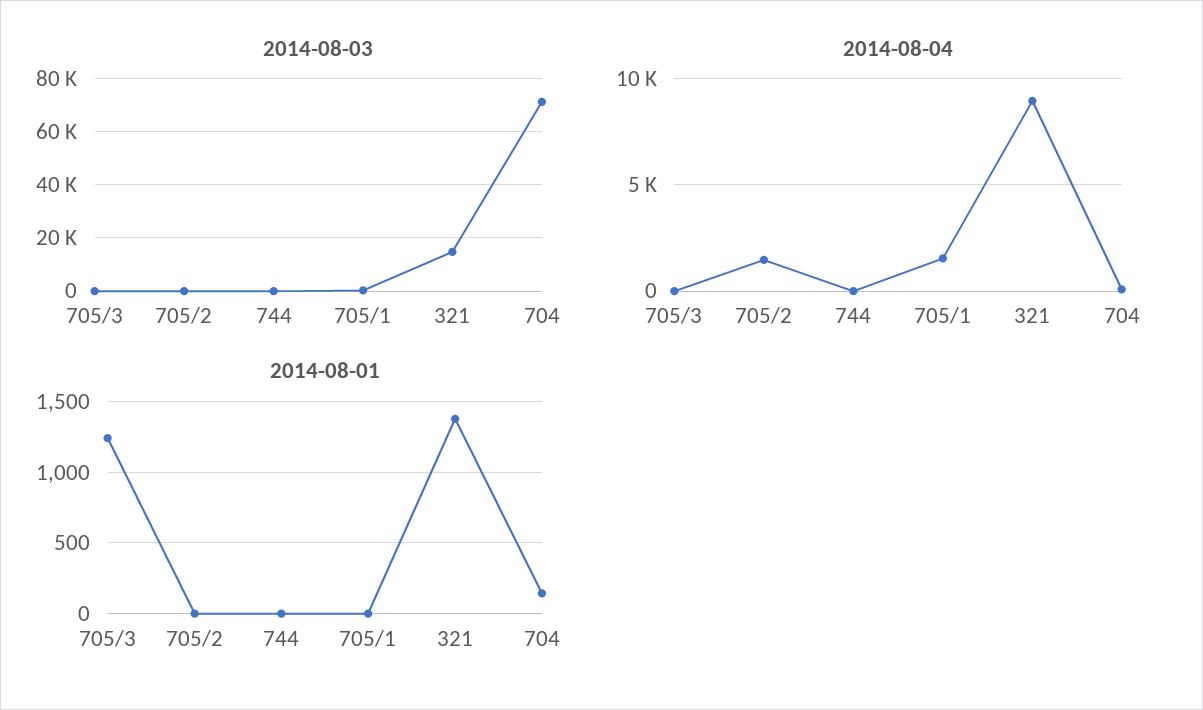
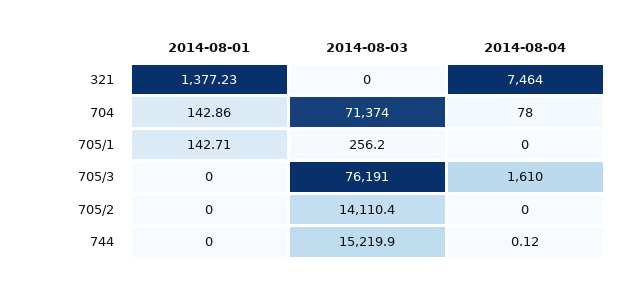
  {
    "2014-08-03": {
-     "705/3": 0,
+     "705/3": 76191,
-     "705/2": 0,
+     "705/2": 14110.4,
-     "744": 0,
+     "744": 15219.9,
      "705/1": 256.2,
-     "321": 15000,
+     "321": 0,
      "704": 71374
    },
    "2014-08-04": {
-     "705/3": 0,
+     "705/3": 1610,
-     "705/2": 1500,
+     "705/2": 0,
      "744": 0.12,
-     "705/1": 1500,
+     "705/1": 0,
-     "321": 9000,
+     "321": 7464,
      "704": 78
    },
    "2014-08-01": {
-     "705/3": 1250,
+     "705/3": 0,
      "705/2": 0,
      "744": 0,
-     "705/1": 0,
+     "705/1": 142.71,
      "321": 1377.23,
      "704": 142.86
    }
  }

